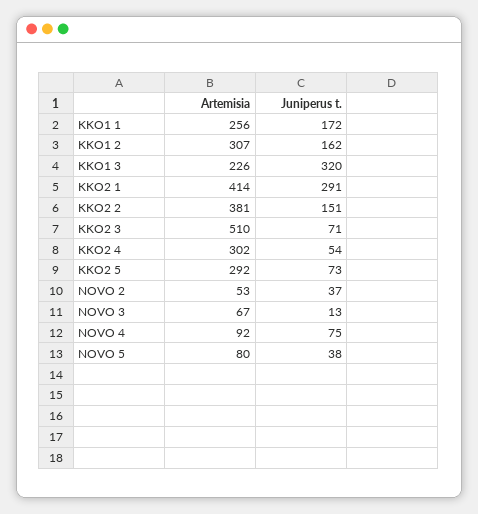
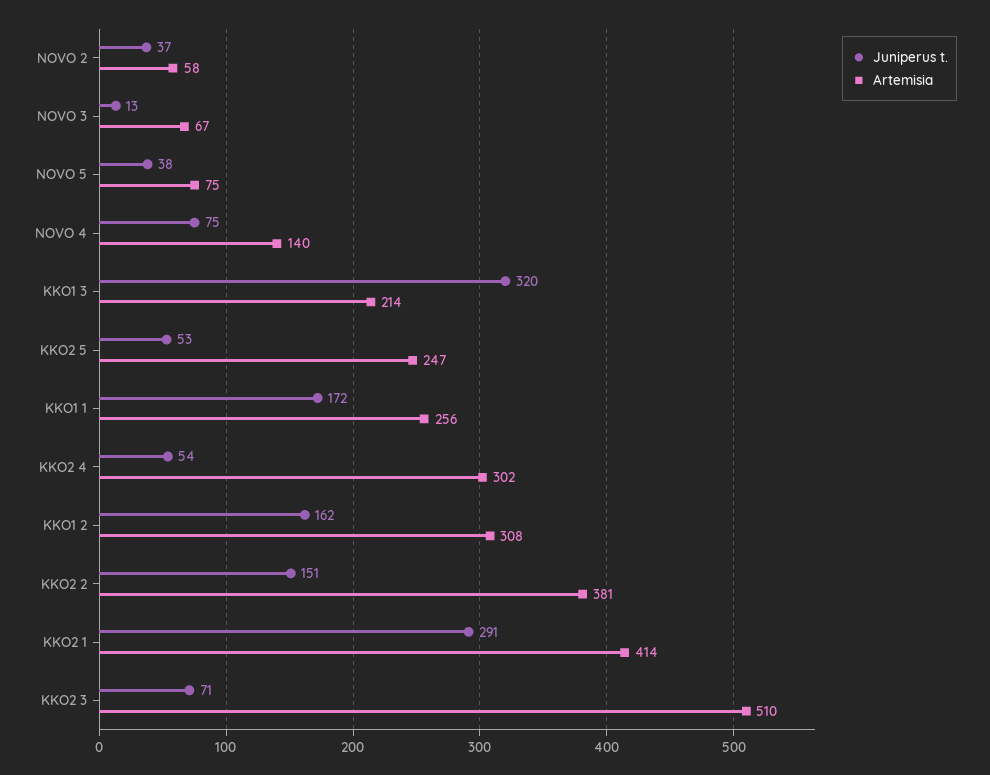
  {
    "Artemisia": {
      "KKO1 1": 256,
-     "KKO1 2": 307,
+     "KKO1 2": 308,
-     "KKO1 3": 226,
+     "KKO1 3": 214,
      "KKO2 1": 414,
      "KKO2 2": 381,
      "KKO2 3": 510,
      "KKO2 4": 302,
-     "KKO2 5": 292,
+     "KKO2 5": 247,
-     "NOVO 2": 53,
+     "NOVO 2": 58,
      "NOVO 3": 67,
-     "NOVO 4": 92,
+     "NOVO 4": 140,
-     "NOVO 5": 80
+     "NOVO 5": 75
    },
    "Juniperus t.": {
      "KKO1 1": 172,
      "KKO1 2": 162,
      "KKO1 3": 320,
      "KKO2 1": 291,
      "KKO2 2": 151,
      "KKO2 3": 71,
      "KKO2 4": 54,
-     "KKO2 5": 73,
+     "KKO2 5": 53,
      "NOVO 2": 37,
      "NOVO 3": 13,
      "NOVO 4": 75,
      "NOVO 5": 38
    }
  }

